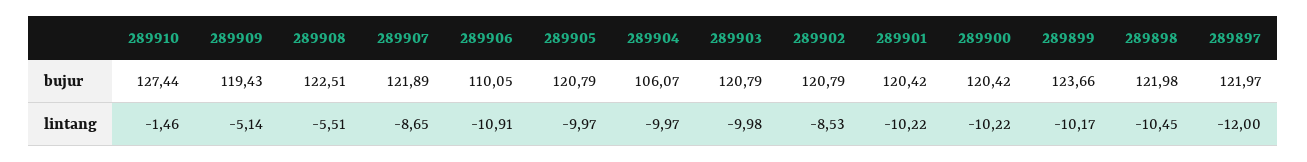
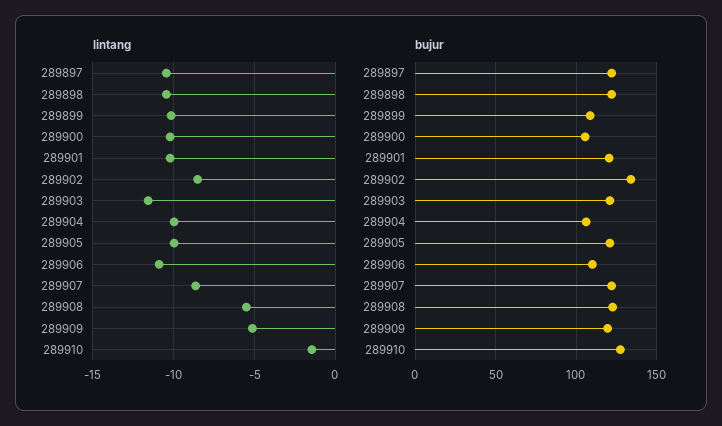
  {
    "bujur": {
      "289910": 127.44,
      "289909": 119.43,
      "289908": 122.51,
      "289907": 121.89,
      "289906": 110.05,
      "289905": 120.79,
      "289904": 106.07,
      "289903": 120.79,
-     "289902": 120.79,
+     "289902": 135,
      "289901": 120.42,
-     "289900": 120.42,
+     "289900": 105,
-     "289899": 123.66,
+     "289899": 110,
      "289898": 121.98,
      "289897": 121.97
    },
    "lintang": {
      "289910": -1.46,
      "289909": -5.14,
      "289908": -5.51,
      "289907": -8.65,
      "289906": -10.91,
      "289905": -9.97,
      "289904": -9.97,
-     "289903": -9.98,
+     "289903": -11.5,
      "289902": -8.53,
      "289901": -10.22,
      "289900": -10.22,
      "289899": -10.17,
      "289898": -10.45,
-     "289897": -12
+     "289897": -10.5
    }
  }

